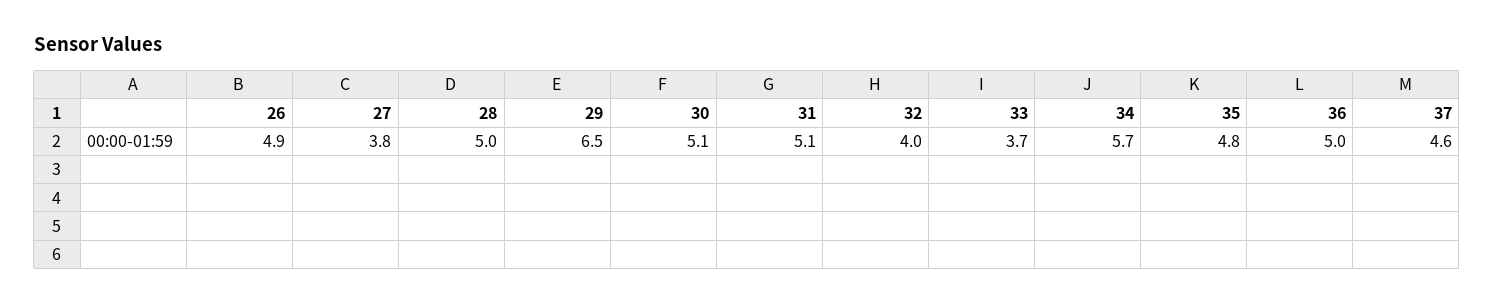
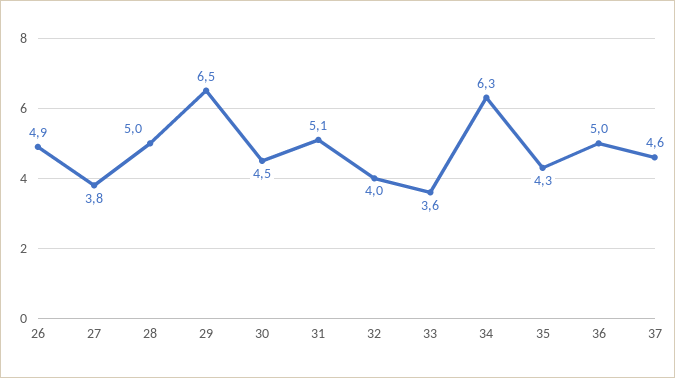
  {
    "26": 4.9,
    "27": 3.8,
    "28": 5,
    "29": 6.5,
-   "30": 5.1,
+   "30": 4.5,
    "31": 5.1,
    "32": 4,
-   "33": 3.7,
+   "33": 3.6,
-   "34": 5.7,
+   "34": 6.3,
-   "35": 4.8,
+   "35": 4.3,
    "36": 5,
    "37": 4.6
  }

